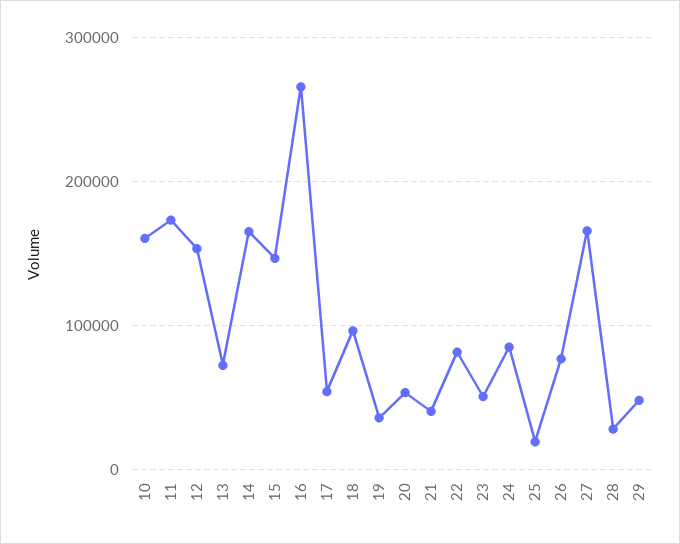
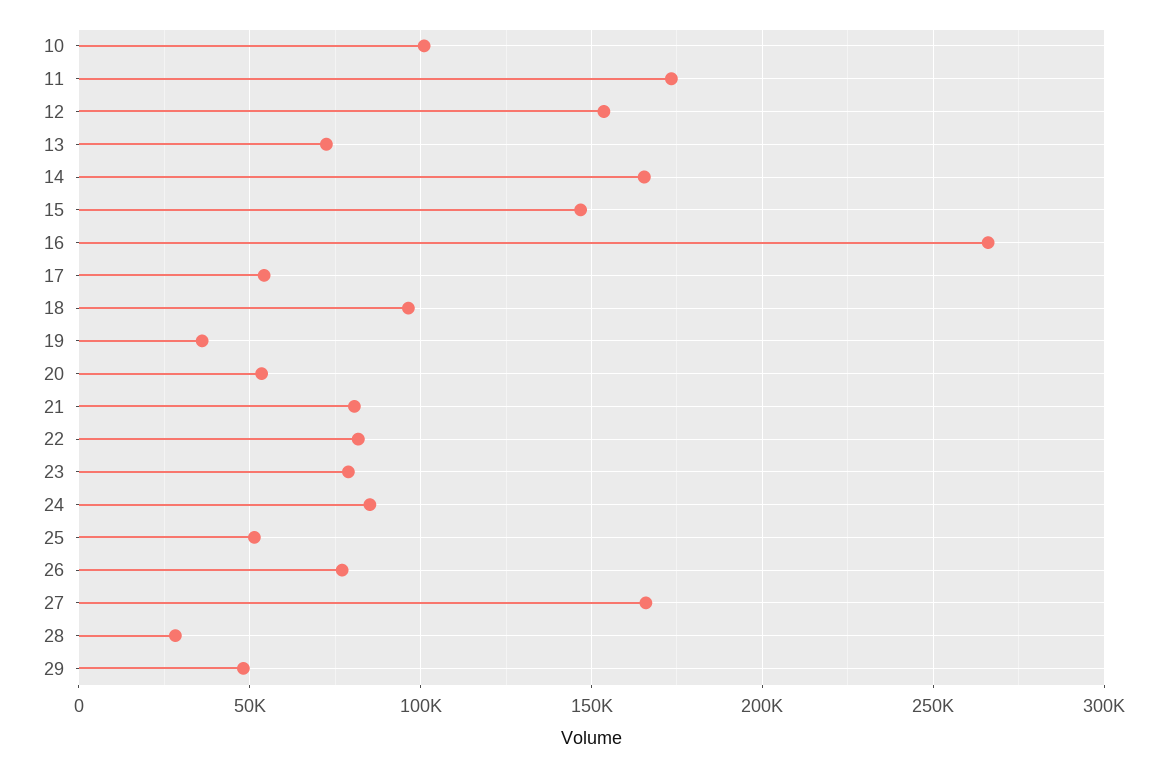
  {
-   "10": 160000,
+   "10": 100000,
    "11": 175000,
    "12": 155000,
    "13": 70000,
    "14": 165000,
    "15": 145000,
    "16": 265000,
    "17": 55000,
    "18": 95000,
    "19": 35000,
    "20": 55000,
-   "21": 40000,
+   "21": 80000,
    "22": 80000,
-   "23": 50000,
+   "23": 80000,
    "24": 85000,
-   "25": 20000,
+   "25": 50000,
    "26": 75000,
    "27": 165000,
    "28": 30000,
    "29": 50000
  }

